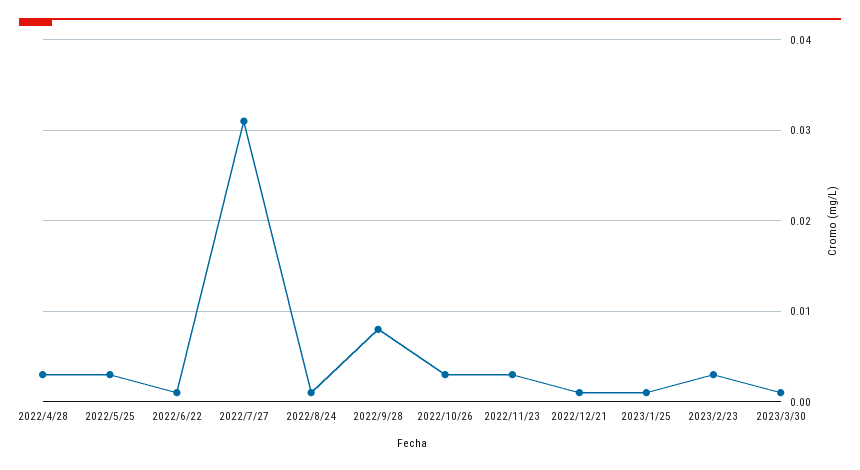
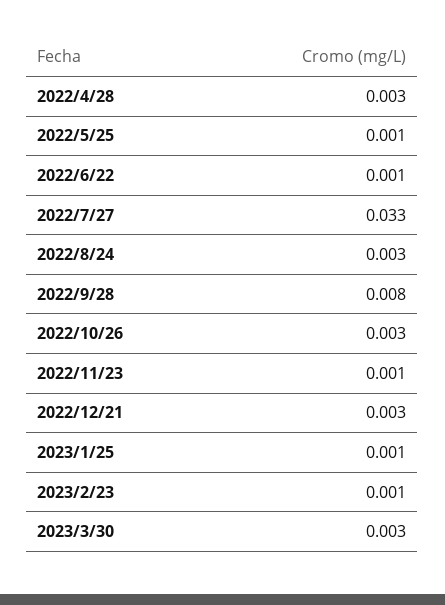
  {
    "2022/4/28": 0.003,
-   "2022/5/25": 0.003,
+   "2022/5/25": 0.001,
    "2022/6/22": 0.001,
-   "2022/7/27": 0.031,
+   "2022/7/27": 0.033,
-   "2022/8/24": 0.001,
+   "2022/8/24": 0.003,
    "2022/9/28": 0.008,
    "2022/10/26": 0.003,
-   "2022/11/23": 0.003,
+   "2022/11/23": 0.001,
-   "2022/12/21": 0.001,
+   "2022/12/21": 0.003,
    "2023/1/25": 0.001,
-   "2023/2/23": 0.003,
+   "2023/2/23": 0.001,
-   "2023/3/30": 0.001
+   "2023/3/30": 0.003
  }

